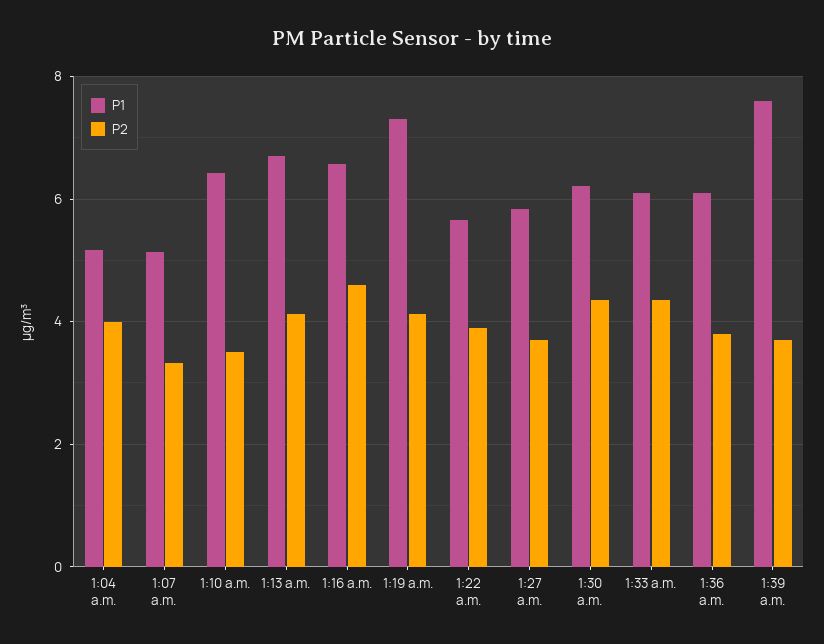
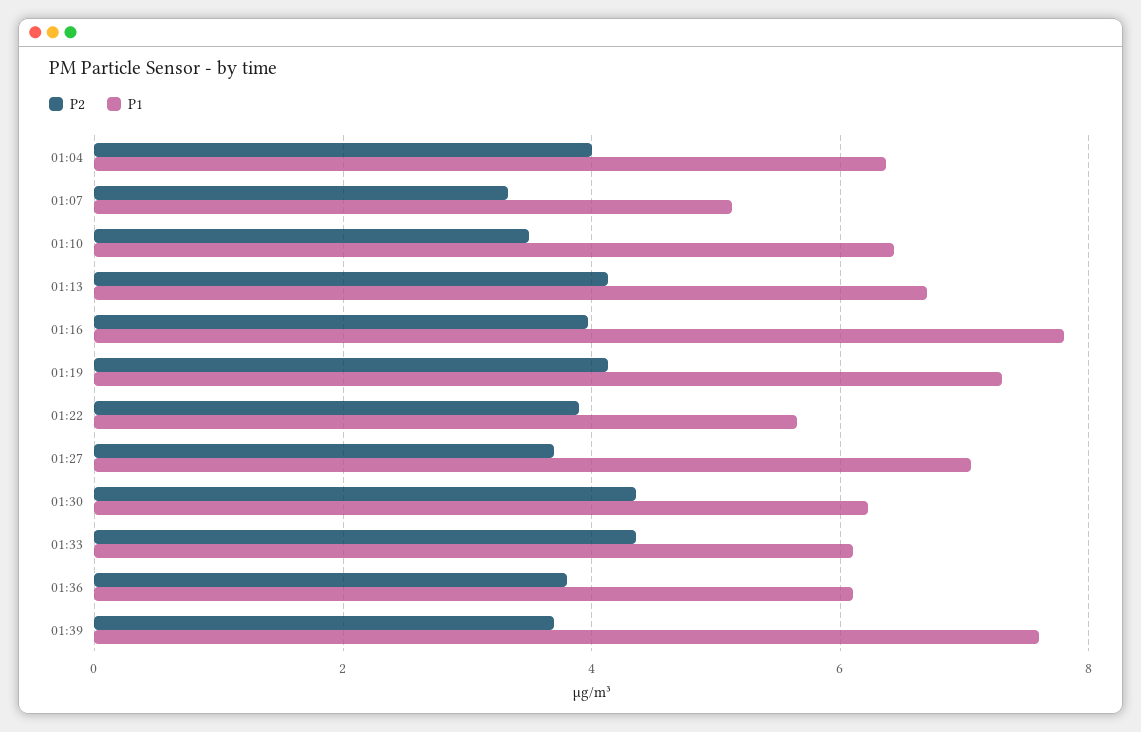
  {
    "P1": {
-     "1:04 a.m.": 5.2,
+     "1:04 a.m.": 6.4,
      "1:07 a.m.": 5.2,
      "1:10 a.m.": 6.4,
      "1:13 a.m.": 6.8,
-     "1:16 a.m.": 6.6,
+     "1:16 a.m.": 7.8,
      "1:19 a.m.": 7.4,
      "1:22 a.m.": 5.6,
-     "1:27 a.m.": 5.8,
+     "1:27 a.m.": 7,
      "1:30 a.m.": 6.2,
      "1:33 a.m.": 6.2,
      "1:36 a.m.": 6.2,
      "1:39 a.m.": 7.6
    },
    "P2": {
      "1:04 a.m.": 4,
      "1:07 a.m.": 3.4,
      "1:10 a.m.": 3.6,
      "1:13 a.m.": 4.2,
-     "1:16 a.m.": 4.6,
+     "1:16 a.m.": 4,
      "1:19 a.m.": 4.2,
      "1:22 a.m.": 4,
      "1:27 a.m.": 3.8,
      "1:30 a.m.": 4.4,
      "1:33 a.m.": 4.4,
      "1:36 a.m.": 3.8,
      "1:39 a.m.": 3.8
    }
  }

